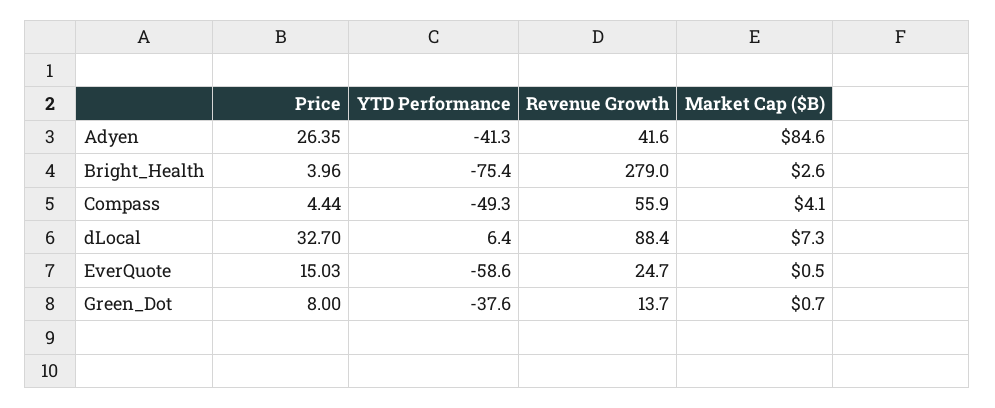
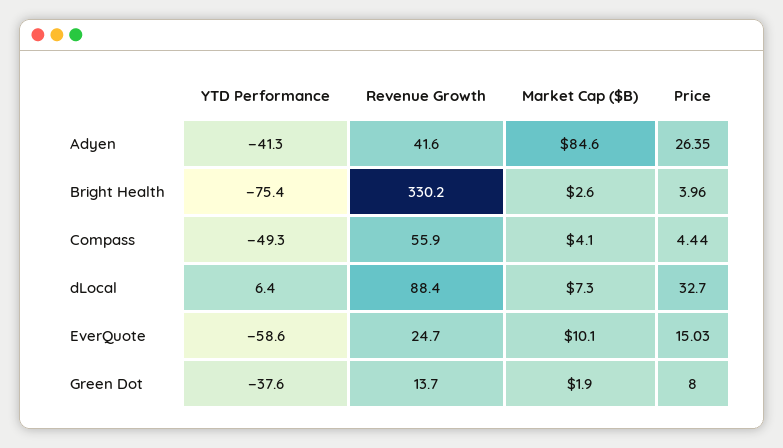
  {
    "Price": {
      "Adyen": 26.35,
      "Bright_Health": 3.96,
      "Compass": 4.44,
      "dLocal": 32.7,
      "EverQuote": 15.03,
      "Green_Dot": 8
    },
    "YTD Performance": {
      "Adyen": -41.3,
      "Bright_Health": -75.4,
      "Compass": -49.3,
      "dLocal": 6.4,
      "EverQuote": -58.6,
      "Green_Dot": -37.6
    },
    "Revenue Growth": {
      "Adyen": 41.6,
-     "Bright_Health": 279,
+     "Bright_Health": 330.2,
      "Compass": 55.9,
      "dLocal": 88.4,
      "EverQuote": 24.7,
      "Green_Dot": 13.7
    },
    "Market Cap ($B)": {
      "Adyen": 84.6,
      "Bright_Health": 2.6,
      "Compass": 4.1,
      "dLocal": 7.3,
-     "EverQuote": 0.5,
+     "EverQuote": 10.1,
-     "Green_Dot": 0.7
+     "Green_Dot": 1.9
    }
  }

